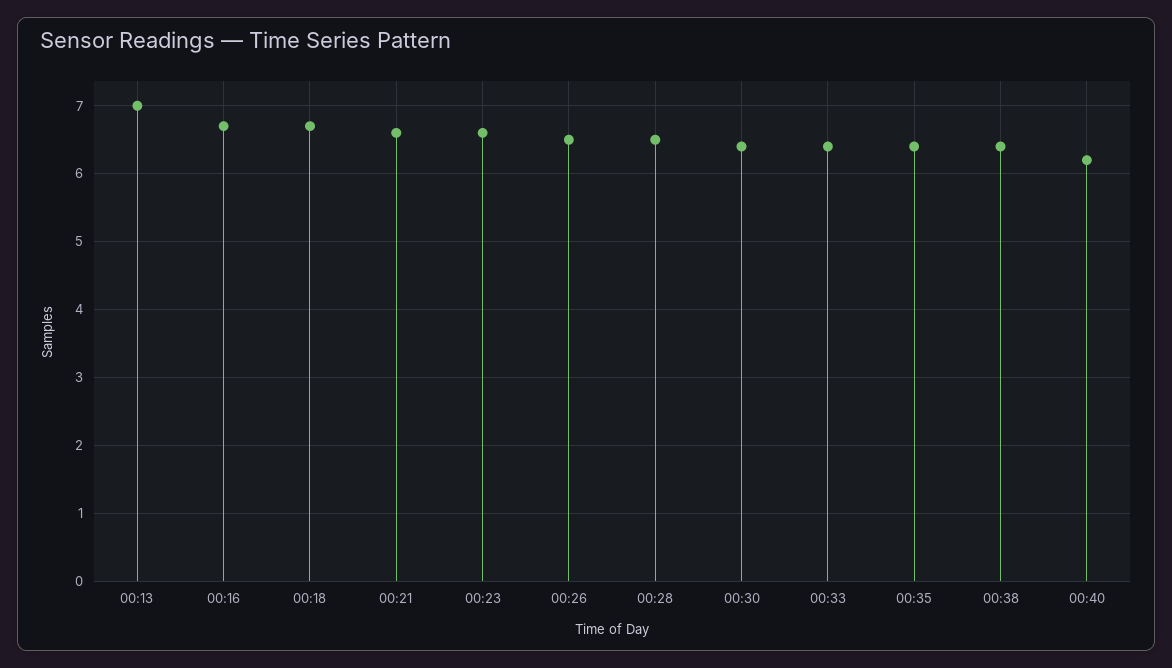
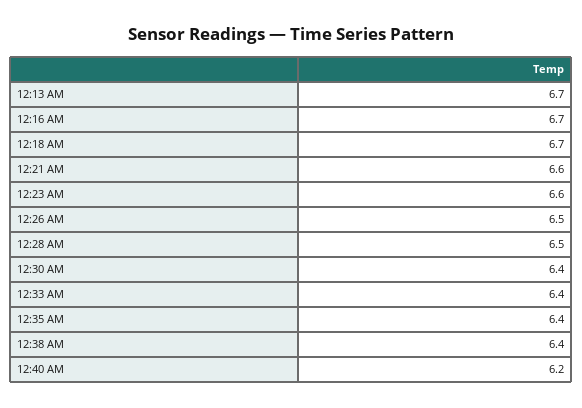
  {
-   "00:13": 7,
+   "00:13": 6.7,
    "00:16": 6.7,
    "00:18": 6.7,
    "00:21": 6.6,
    "00:23": 6.6,
    "00:26": 6.5,
    "00:28": 6.5,
    "00:30": 6.4,
    "00:33": 6.4,
    "00:35": 6.4,
    "00:38": 6.4,
    "00:40": 6.2
  }

